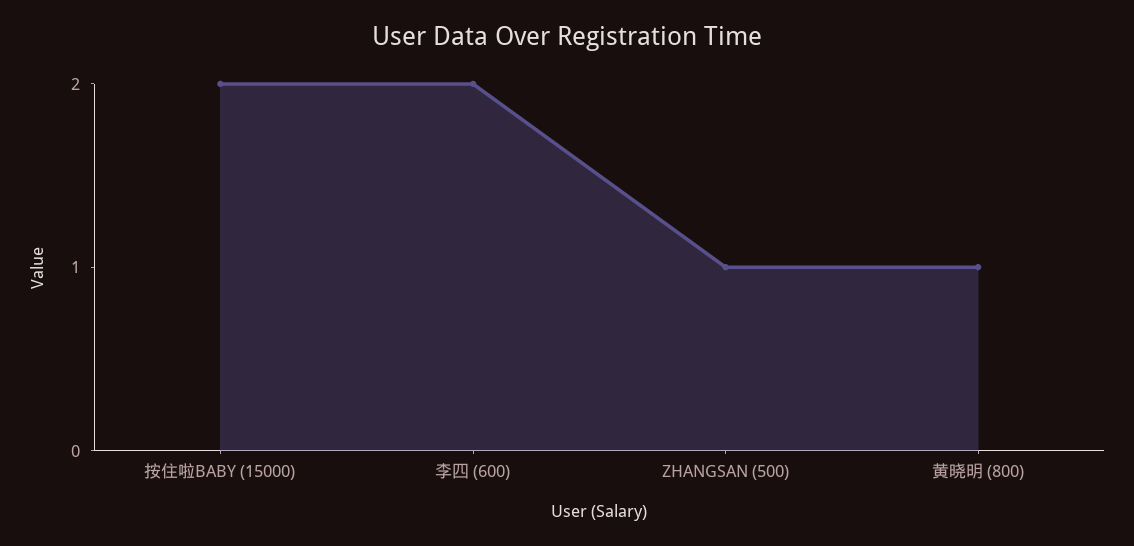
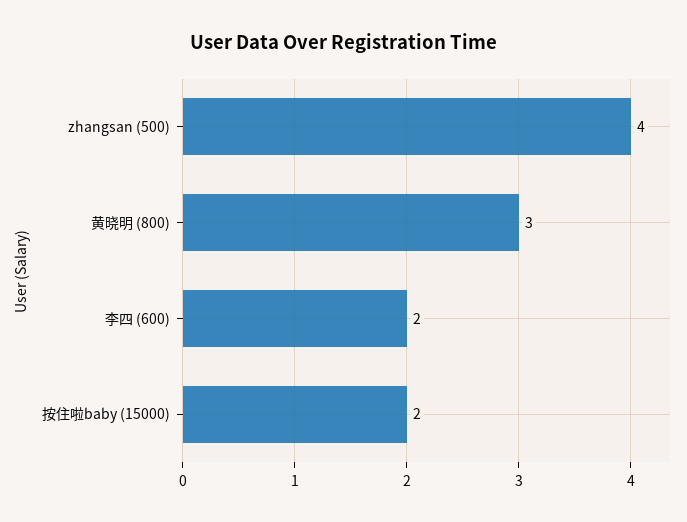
  {
    "按住啦BABY (15000)": 2,
    "李四 (600)": 2,
-   "ZHANGSAN (500)": 1,
+   "ZHANGSAN (500)": 4,
-   "黄晓明 (800)": 1
+   "黄晓明 (800)": 3
  }

